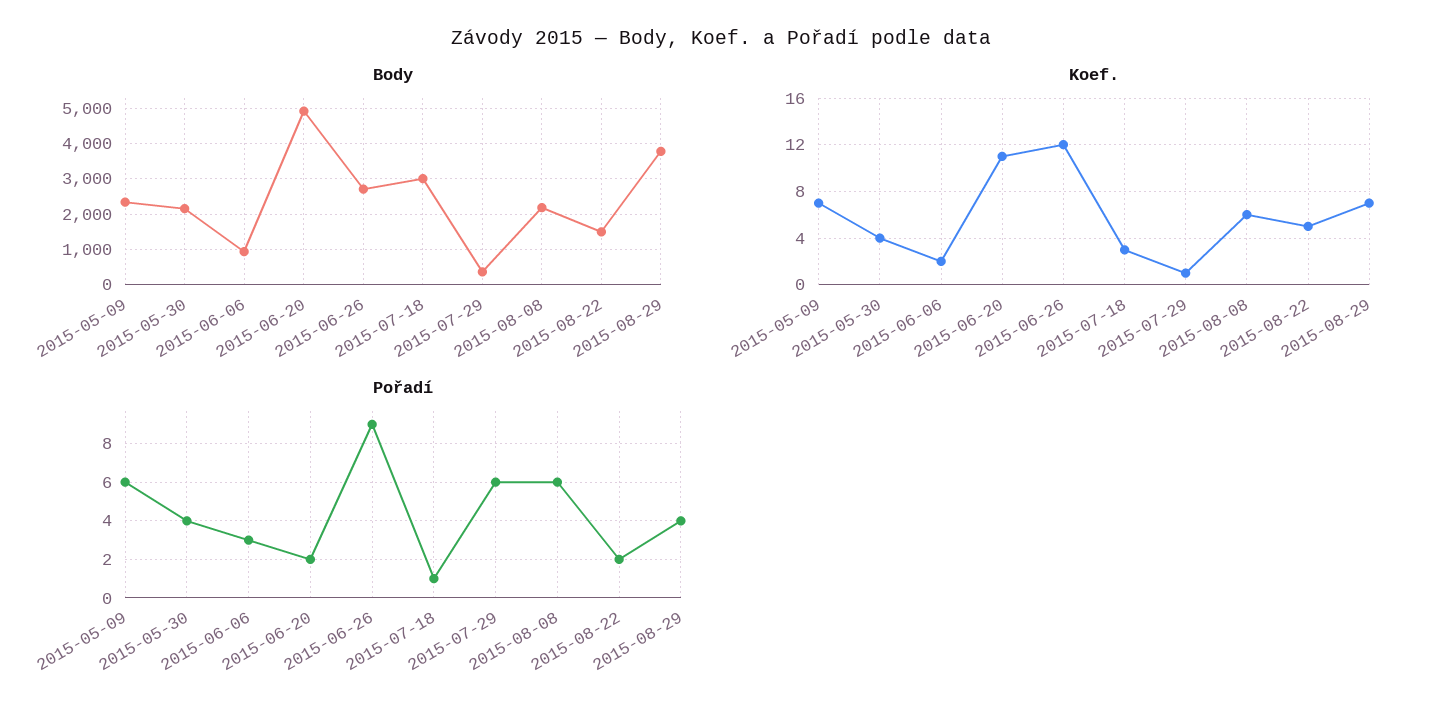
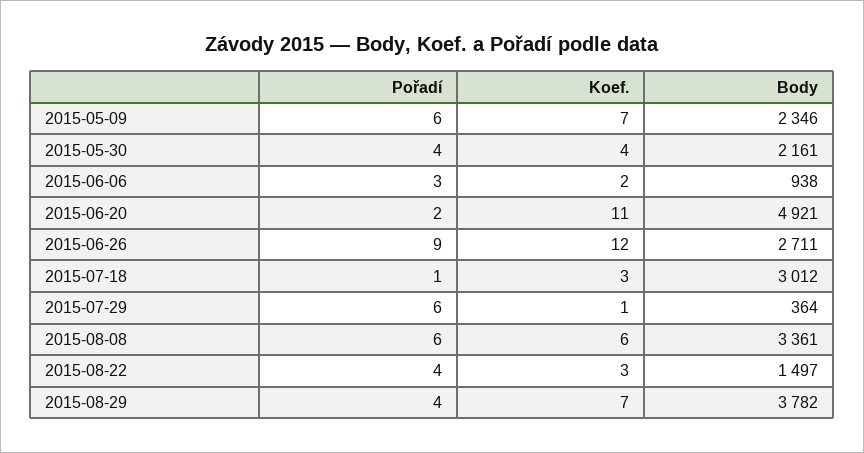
  {
    "Body": {
      "2015-05-09": 2346,
      "2015-05-30": 2161,
      "2015-06-06": 938,
      "2015-06-20": 4921,
      "2015-06-26": 2711,
      "2015-07-18": 3012,
      "2015-07-29": 364,
-     "2015-08-08": 2200,
+     "2015-08-08": 3361,
      "2015-08-22": 1497,
      "2015-08-29": 3782
    },
    "Koef.": {
      "2015-05-09": 7,
      "2015-05-30": 4,
      "2015-06-06": 2,
      "2015-06-20": 11,
      "2015-06-26": 12,
      "2015-07-18": 3,
      "2015-07-29": 1,
      "2015-08-08": 6,
-     "2015-08-22": 5,
+     "2015-08-22": 3,
      "2015-08-29": 7
    },
    "Pořadí": {
      "2015-05-09": 6,
      "2015-05-30": 4,
      "2015-06-06": 3,
      "2015-06-20": 2,
      "2015-06-26": 9,
      "2015-07-18": 1,
      "2015-07-29": 6,
      "2015-08-08": 6,
-     "2015-08-22": 2,
+     "2015-08-22": 4,
      "2015-08-29": 4
    }
  }

